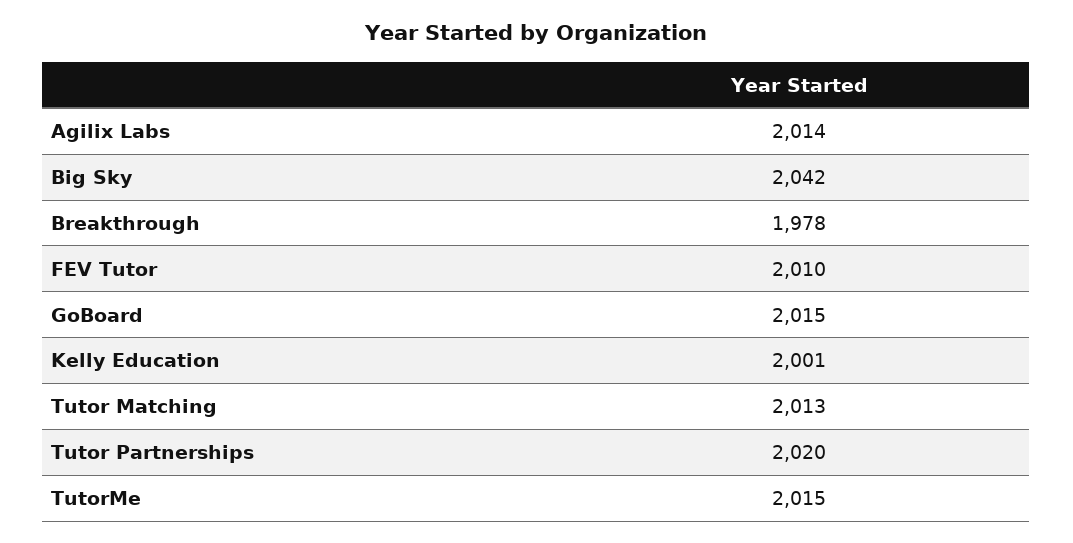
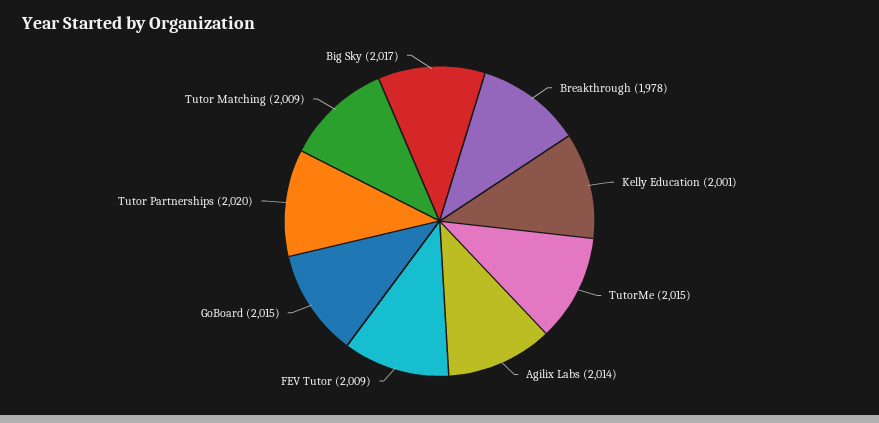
  {
    "Agilix Labs": 2014,
-   "Big Sky": 2042,
+   "Big Sky": 2017,
    "Breakthrough": 1978,
-   "FEV Tutor": 2010,
+   "FEV Tutor": 2009,
    "GoBoard": 2015,
    "Kelly Education": 2001,
-   "Tutor Matching": 2013,
+   "Tutor Matching": 2009,
    "Tutor Partnerships": 2020,
    "TutorMe": 2015
  }

